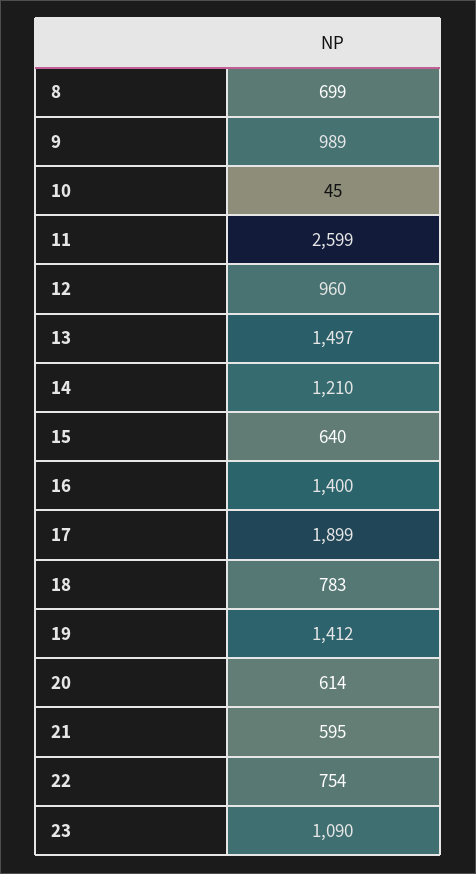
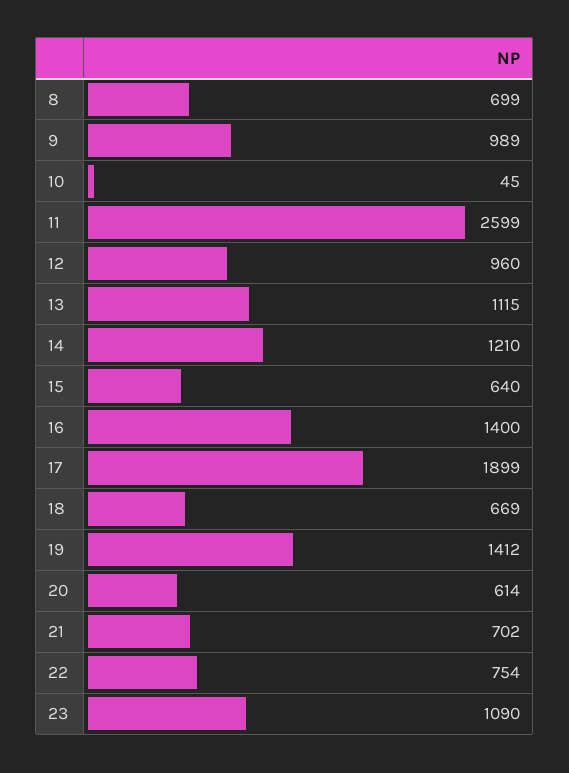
  {
    "8": 699,
    "9": 989,
    "10": 45,
    "11": 2599,
    "12": 960,
-   "13": 1497,
+   "13": 1115,
    "14": 1210,
    "15": 640,
    "16": 1400,
    "17": 1899,
-   "18": 783,
+   "18": 669,
    "19": 1412,
    "20": 614,
-   "21": 595,
+   "21": 702,
    "22": 754,
    "23": 1090
  }

